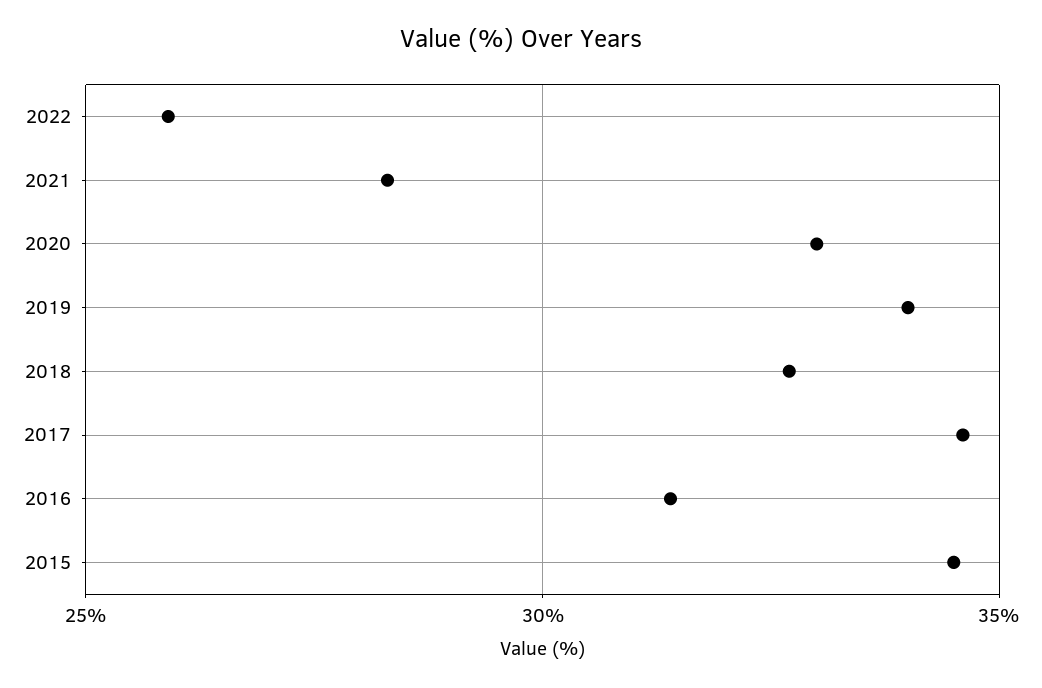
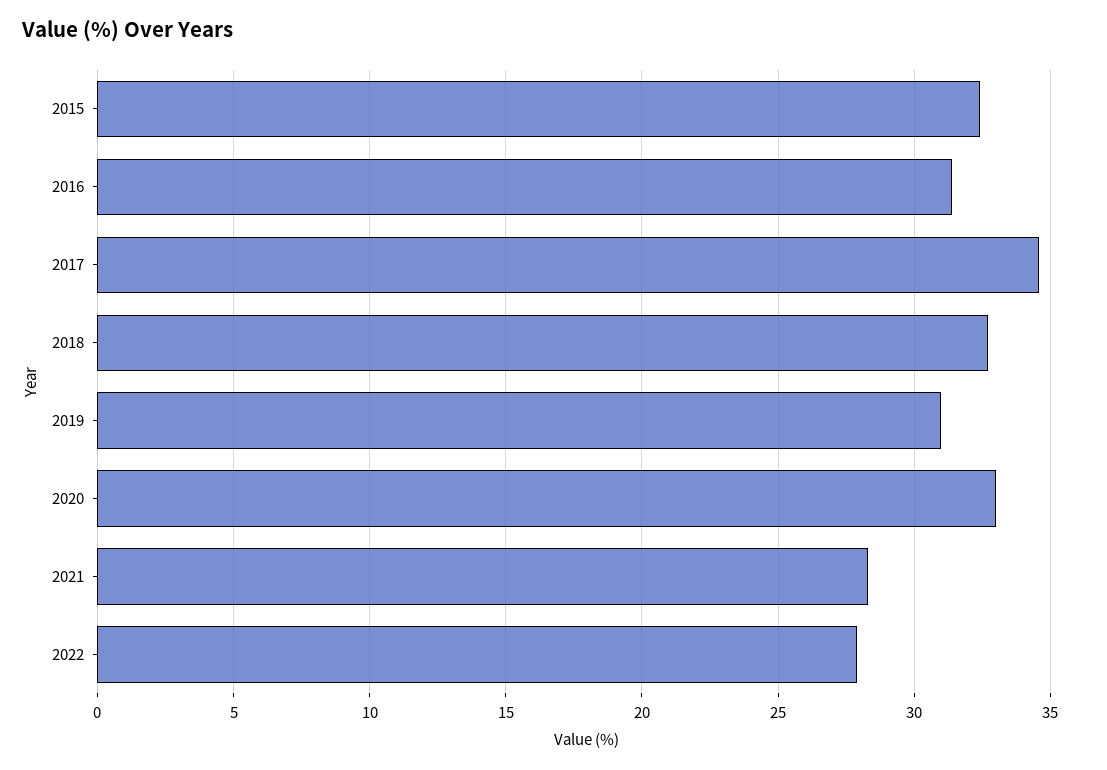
  {
-   "2022": 26,
+   "2022": 28,
    "2021": 28.5,
    "2020": 33,
-   "2019": 34,
+   "2019": 31,
    "2018": 32.5,
    "2017": 34.5,
    "2016": 31.5,
-   "2015": 34.5
+   "2015": 32.5
  }

